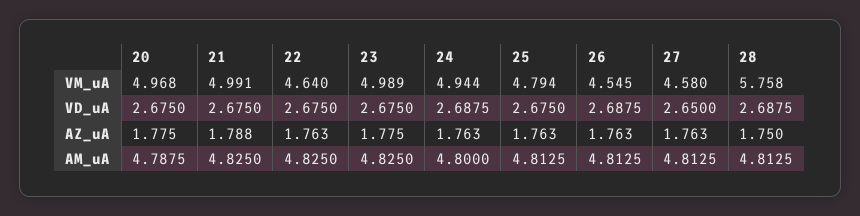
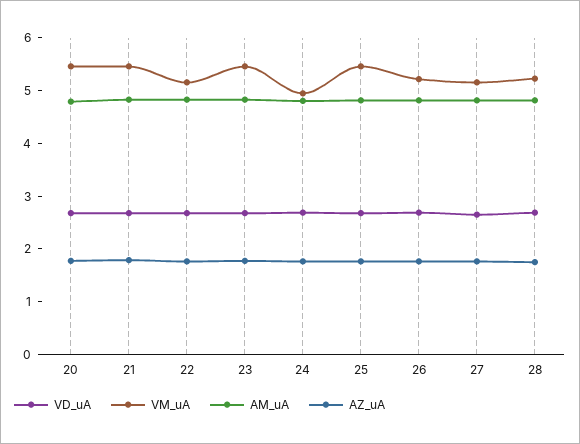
  {
    "VM_uA": {
-     "20": 4.968,
+     "20": 5.4,
-     "21": 4.991,
+     "21": 5.4,
-     "22": 4.64,
+     "22": 5.2,
-     "23": 4.989,
+     "23": 5.4,
      "24": 4.944,
-     "25": 4.794,
+     "25": 5.4,
-     "26": 4.545,
+     "26": 5.2,
-     "27": 4.58,
+     "27": 5.2,
-     "28": 5.758
+     "28": 5.2
    },
    "VD_uA": {
      "20": 2.675,
      "21": 2.675,
      "22": 2.675,
      "23": 2.675,
      "24": 2.6875,
      "25": 2.675,
      "26": 2.6875,
      "27": 2.65,
      "28": 2.6875
    },
    "AZ_uA": {
      "20": 1.775,
      "21": 1.788,
      "22": 1.763,
      "23": 1.775,
      "24": 1.763,
      "25": 1.763,
      "26": 1.763,
      "27": 1.763,
      "28": 1.75
    },
    "AM_uA": {
      "20": 4.7875,
      "21": 4.825,
      "22": 4.825,
      "23": 4.825,
      "24": 4.8,
      "25": 4.8125,
      "26": 4.8125,
      "27": 4.8125,
      "28": 4.8125
    }
  }

